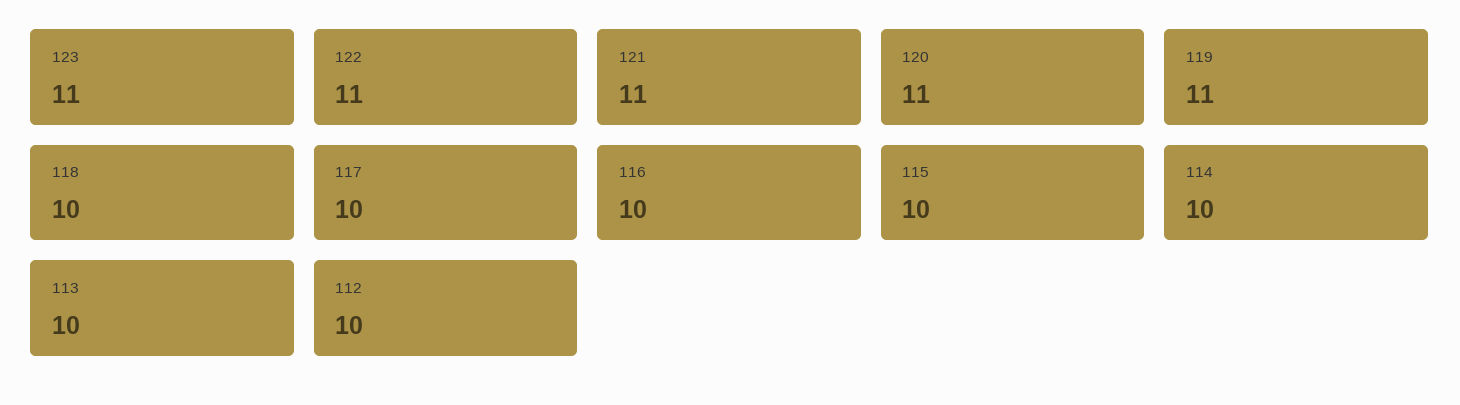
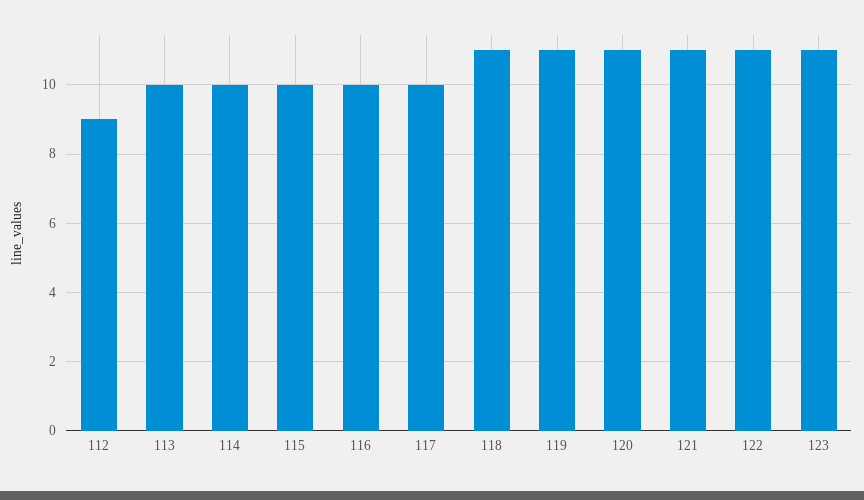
  {
    "123": 11,
    "122": 11,
    "121": 11,
    "120": 11,
    "119": 11,
-   "118": 10,
+   "118": 11,
    "117": 10,
    "116": 10,
    "115": 10,
    "114": 10,
    "113": 10,
-   "112": 10
+   "112": 9
  }

